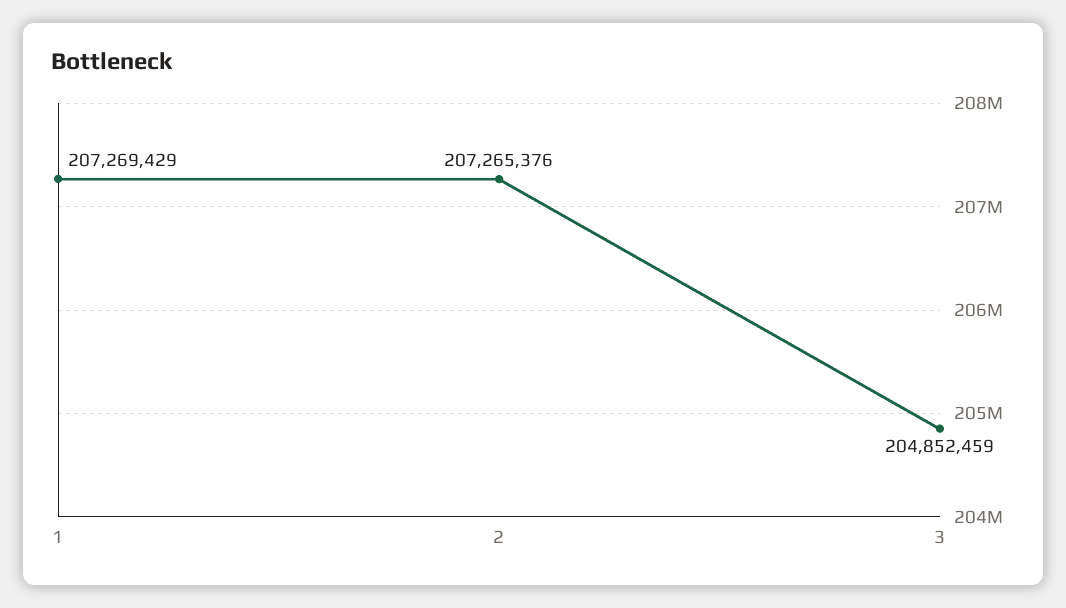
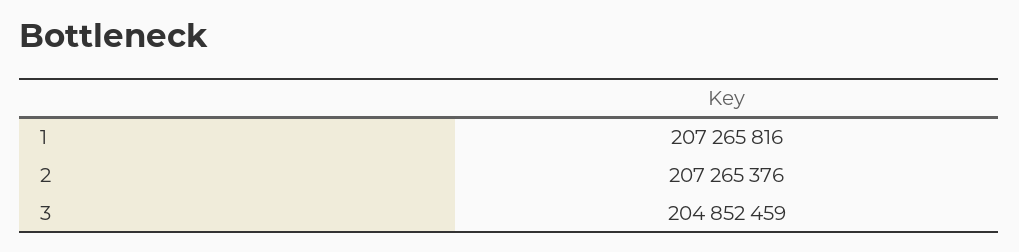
  {
-   "1": 207269429,
+   "1": 207265816,
    "2": 207265376,
    "3": 204852459
  }

